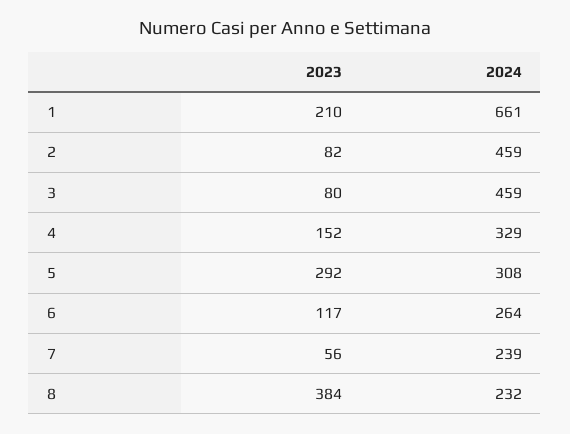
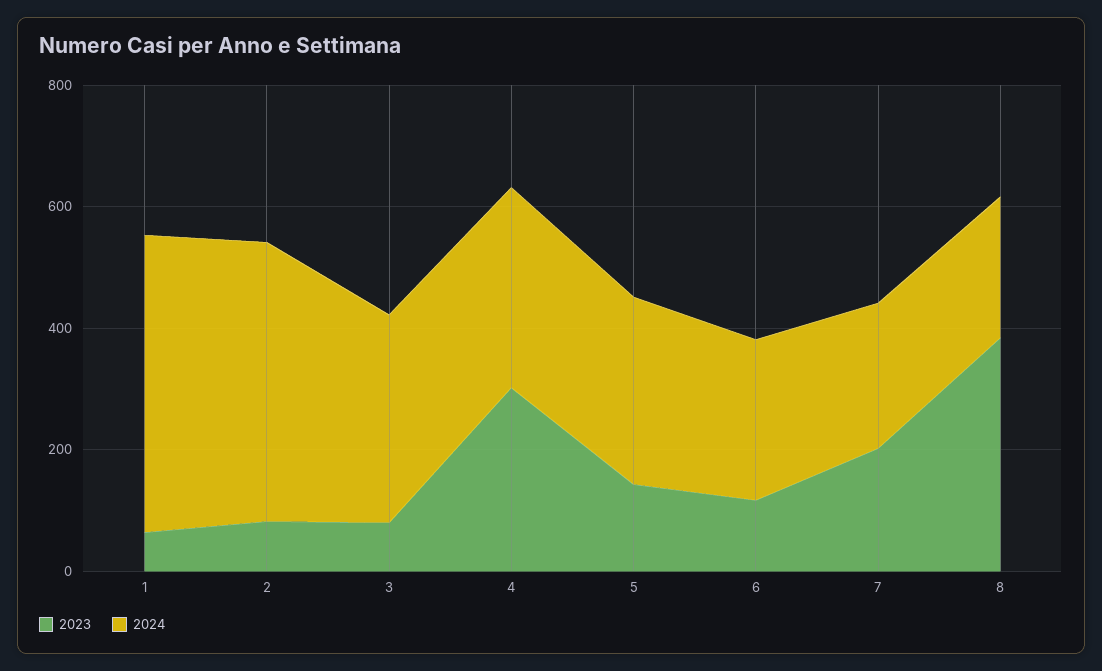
  {
    "2023": {
-     "1": 210,
+     "1": 50,
      "2": 82,
      "3": 80,
-     "4": 152,
+     "4": 300,
-     "5": 292,
+     "5": 150,
      "6": 117,
-     "7": 56,
+     "7": 200,
      "8": 384
    },
    "2024": {
-     "1": 661,
+     "1": 500,
      "2": 459,
-     "3": 459,
+     "3": 350,
      "4": 329,
      "5": 308,
      "6": 264,
      "7": 239,
      "8": 232
    }
  }

